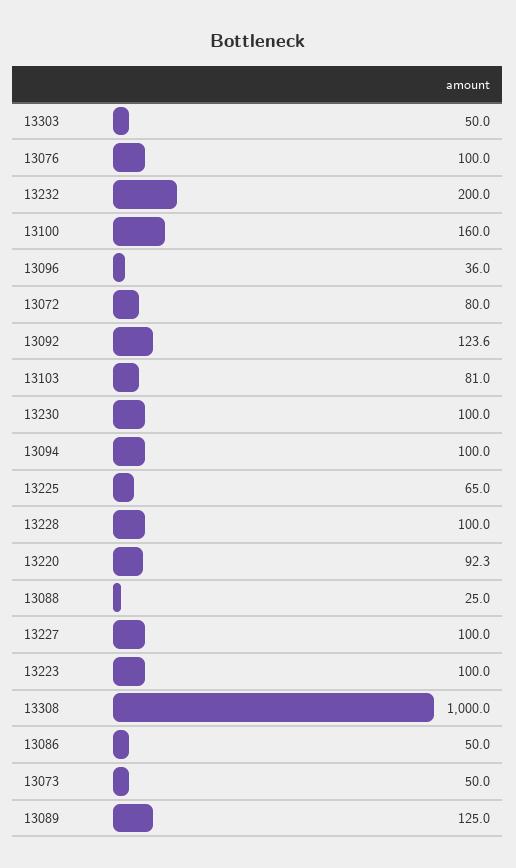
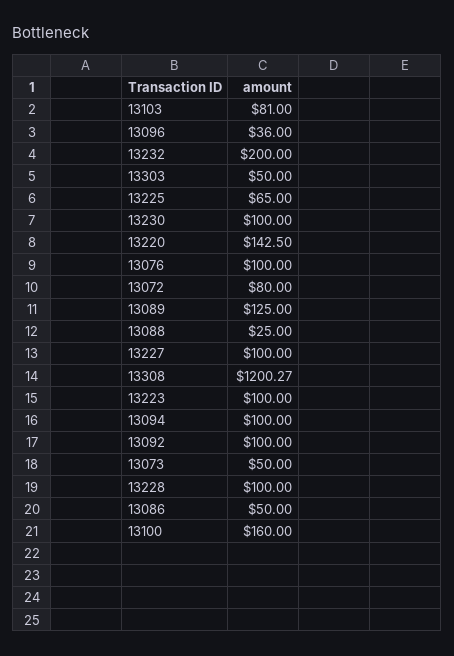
  {
    "13303": 50,
    "13076": 100,
    "13232": 200,
    "13100": 160,
    "13096": 36,
    "13072": 80,
-   "13092": 123.6,
+   "13092": 100,
    "13103": 81,
    "13230": 100,
    "13094": 100,
    "13225": 65,
    "13228": 100,
-   "13220": 92.3,
+   "13220": 142.5,
    "13088": 25,
    "13227": 100,
    "13223": 100,
-   "13308": 1000,
+   "13308": 1200.27,
    "13086": 50,
    "13073": 50,
    "13089": 125
  }

